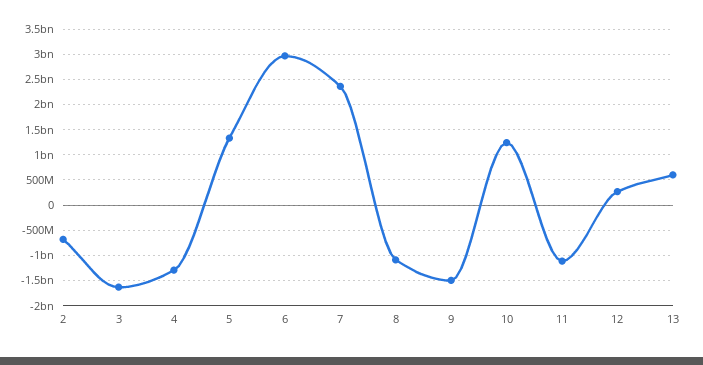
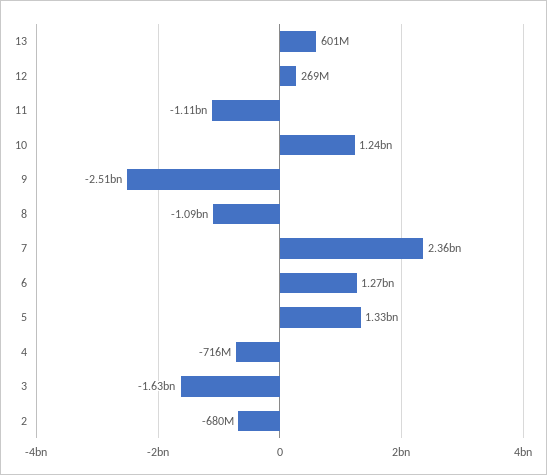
  {
    "2": -680000000,
    "3": -1630000000,
-   "4": -1250000000,
+   "4": -716000000,
    "5": 1330000000,
-   "6": 3000000000,
+   "6": 1270000000,
    "7": 2360000000,
    "8": -1090000000,
-   "9": -1500000000,
+   "9": -2510000000,
    "10": 1240000000,
    "11": -1110000000,
    "12": 269000000,
    "13": 601000000
  }

